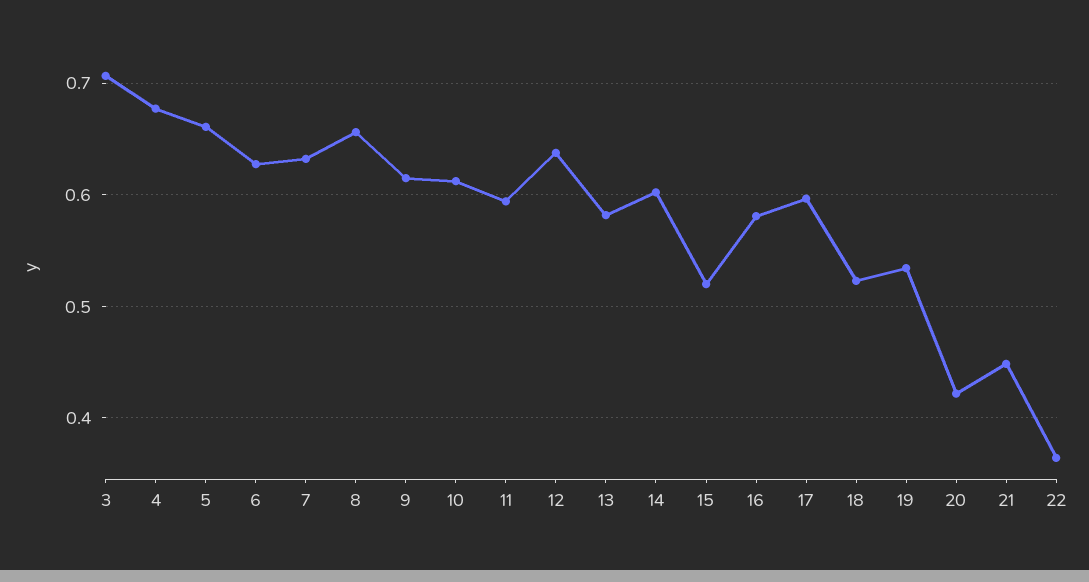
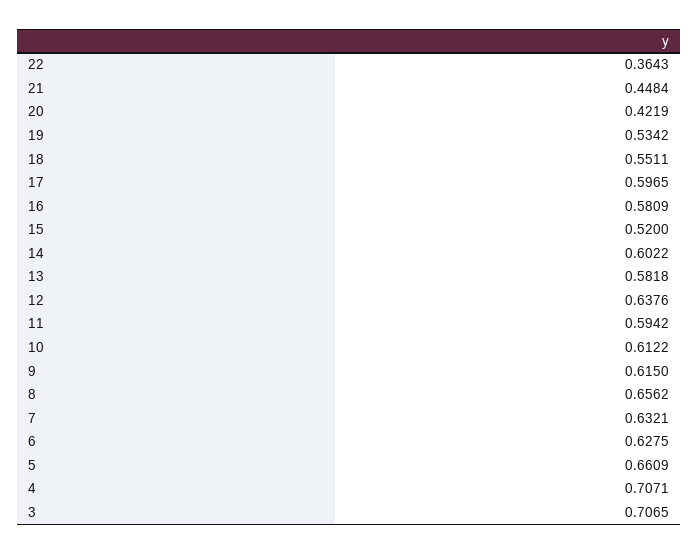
  {
    "3": 0.7065,
-   "4": 0.68,
+   "4": 0.7071,
    "5": 0.6609,
    "6": 0.6275,
    "7": 0.6321,
    "8": 0.6562,
    "9": 0.615,
    "10": 0.6122,
    "11": 0.5942,
    "12": 0.6376,
    "13": 0.5818,
    "14": 0.6022,
    "15": 0.52,
    "16": 0.5809,
    "17": 0.5965,
-   "18": 0.52,
+   "18": 0.5511,
    "19": 0.5342,
    "20": 0.4219,
    "21": 0.4484,
    "22": 0.3643
  }

